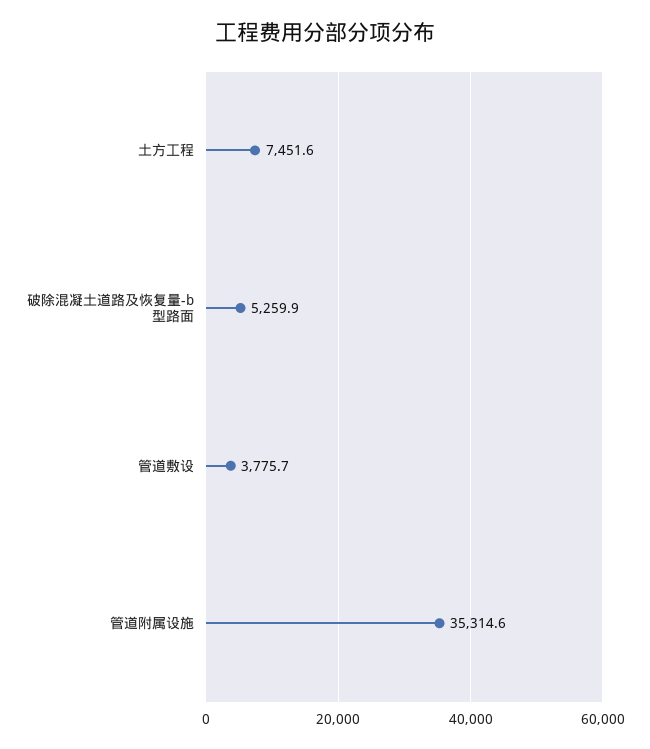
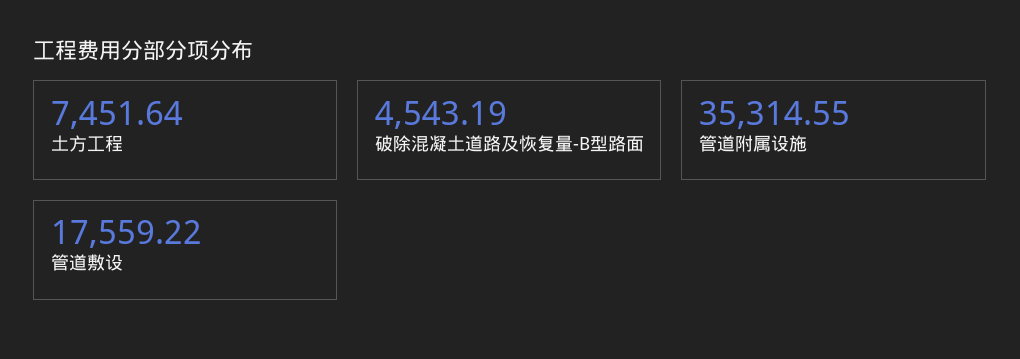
  {
    "土方工程": 7451.64,
-   "破除混凝土道路及恢复量-b型路面": 5259.9,
+   "破除混凝土道路及恢复量-b型路面": 4543.19,
-   "管道敷设": 3775.7,
+   "管道敷设": 17559.22,
    "管道附属设施": 35314.55
  }

